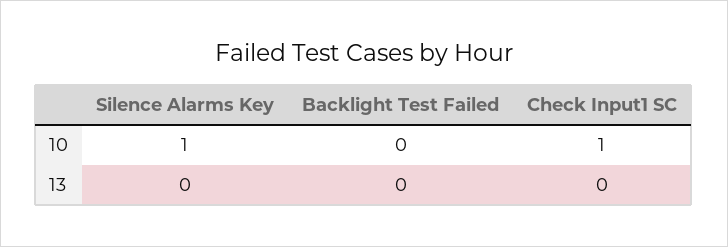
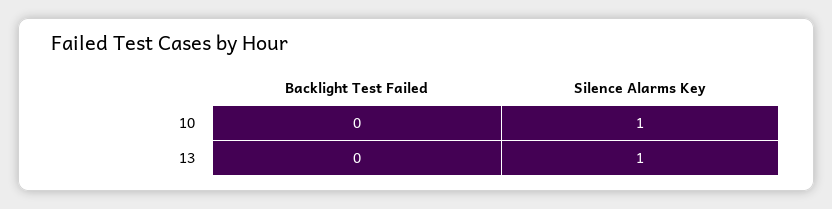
  {
    "Silence Alarms Key": {
      "10": 1,
-     "13": 0
+     "13": 1
    },
    "Backlight Test Failed": {
      "10": 0,
      "13": 0
-   },
+   }
-   "Check Input1 SC": {
-     "10": 1,
-     "13": 0
-   }
  }

